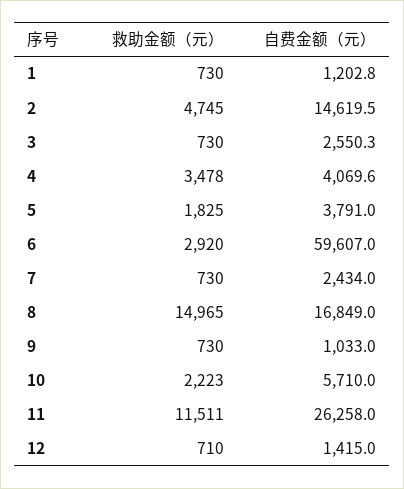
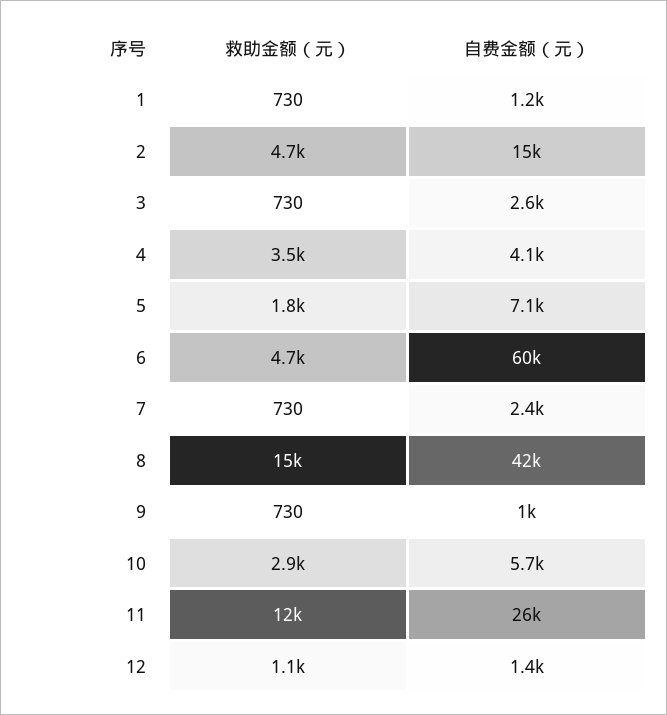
  {
    "救助金额（元）": {
      "1": 730,
      "2": 4745,
      "3": 730,
      "4": 3478,
      "5": 1825,
-     "6": 2920,
+     "6": 4700,
      "7": 730,
      "8": 14965,
      "9": 730,
-     "10": 2223,
+     "10": 2900,
      "11": 11511,
-     "12": 710
+     "12": 1100
    },
    "自费金额（元）": {
      "1": 1202.8,
      "2": 14619.5,
      "3": 2550.3,
      "4": 4069.6,
-     "5": 3791,
+     "5": 7100,
      "6": 59607,
      "7": 2434,
-     "8": 16849,
+     "8": 42000,
      "9": 1033,
      "10": 5710,
      "11": 26258,
      "12": 1415
    }
  }

